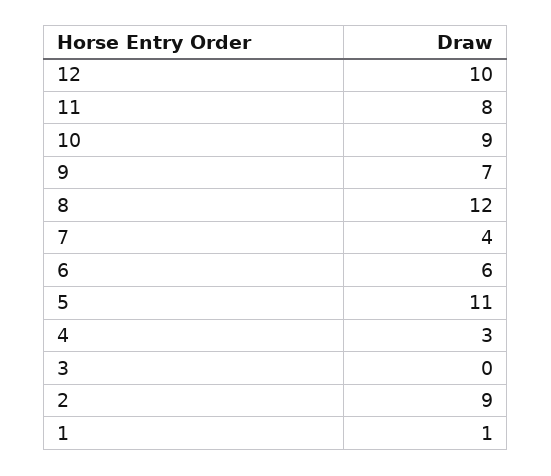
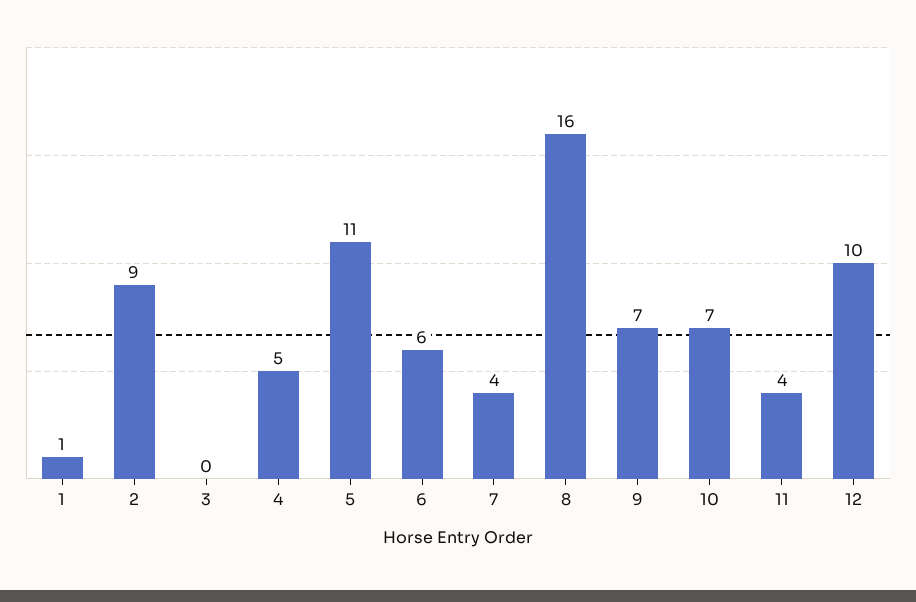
  {
    "12": 10,
-   "11": 8,
+   "11": 4,
-   "10": 9,
+   "10": 7,
    "9": 7,
-   "8": 12,
+   "8": 16,
    "7": 4,
    "6": 6,
    "5": 11,
-   "4": 3,
+   "4": 5,
    "3": 0,
    "2": 9,
    "1": 1
  }

